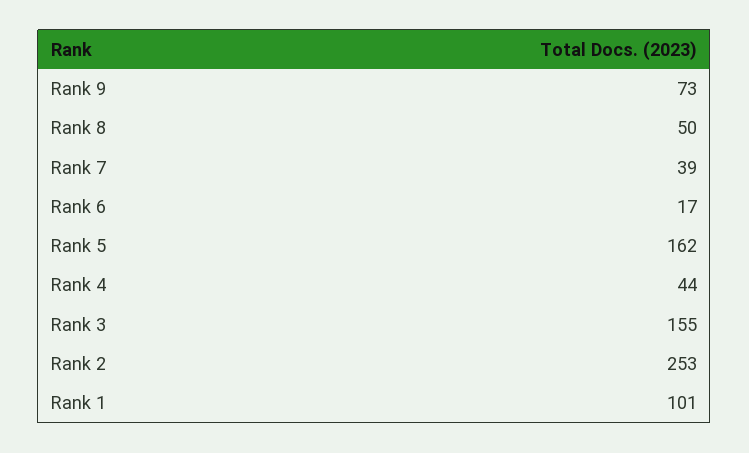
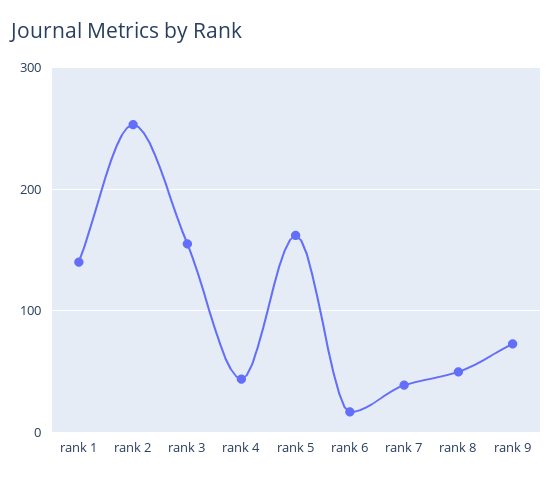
  {
    "Rank 9": 73,
    "Rank 8": 50,
    "Rank 7": 39,
    "Rank 6": 17,
    "Rank 5": 162,
    "Rank 4": 44,
    "Rank 3": 155,
    "Rank 2": 253,
-   "Rank 1": 101
+   "Rank 1": 140
  }

